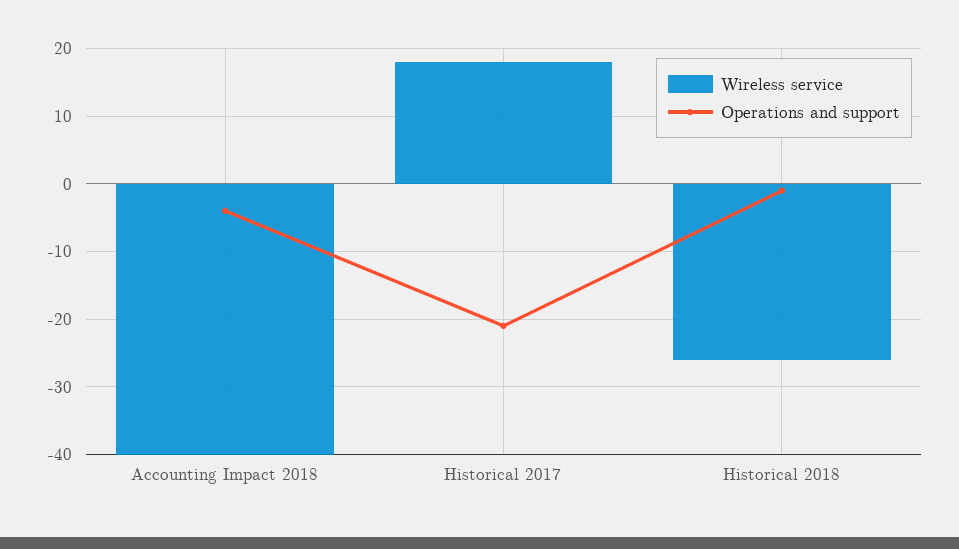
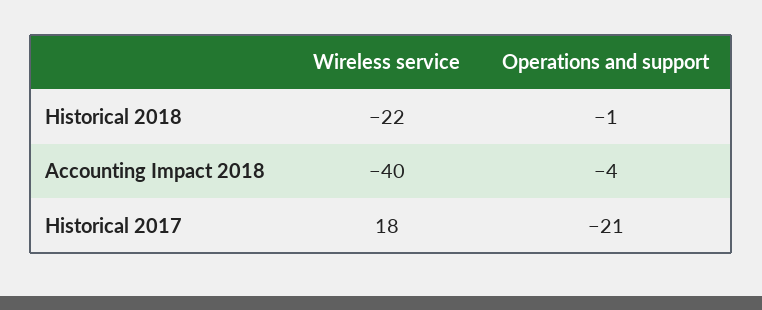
  {
    "Wireless service": {
      "Accounting Impact 2018": -40,
      "Historical 2017": 18,
-     "Historical 2018": -26
+     "Historical 2018": -22
    },
    "Operations and support": {
      "Accounting Impact 2018": -4,
      "Historical 2017": -21,
      "Historical 2018": -1
    }
  }

